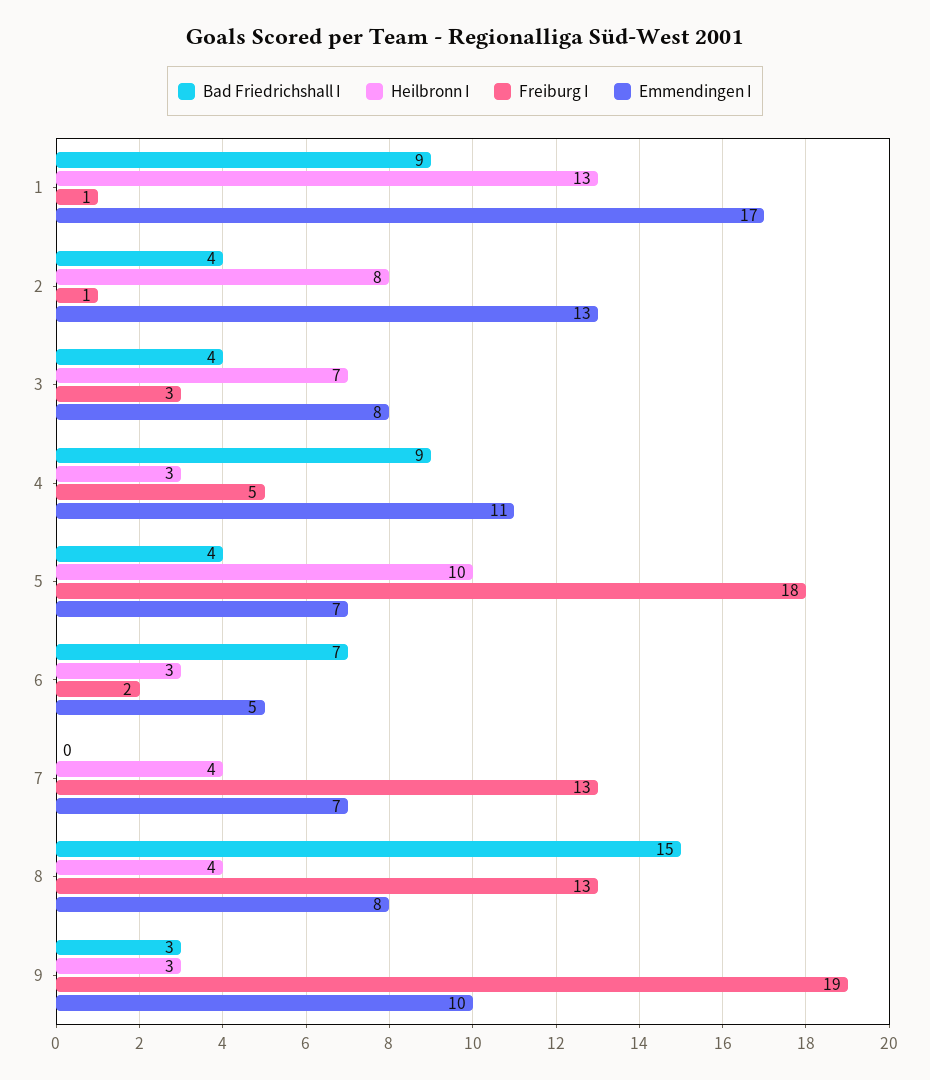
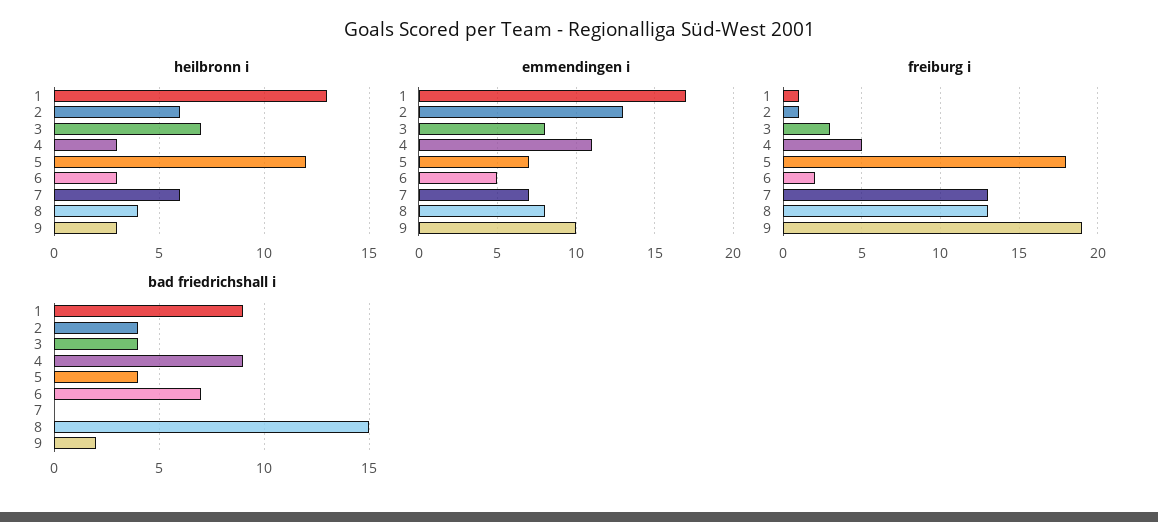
  {
    "Bad Friedrichshall I": {
      "1": 9,
      "2": 4,
      "3": 4,
      "4": 9,
      "5": 4,
      "6": 7,
      "7": 0,
      "8": 15,
-     "9": 3
+     "9": 2
    },
    "Heilbronn I": {
      "1": 13,
-     "2": 8,
+     "2": 6,
      "3": 7,
      "4": 3,
-     "5": 10,
+     "5": 12,
      "6": 3,
-     "7": 4,
+     "7": 6,
      "8": 4,
      "9": 3
    },
    "Freiburg I": {
      "1": 1,
      "2": 1,
      "3": 3,
      "4": 5,
      "5": 18,
      "6": 2,
      "7": 13,
      "8": 13,
      "9": 19
    },
    "Emmendingen I": {
      "1": 17,
      "2": 13,
      "3": 8,
      "4": 11,
      "5": 7,
      "6": 5,
      "7": 7,
      "8": 8,
      "9": 10
    }
  }

